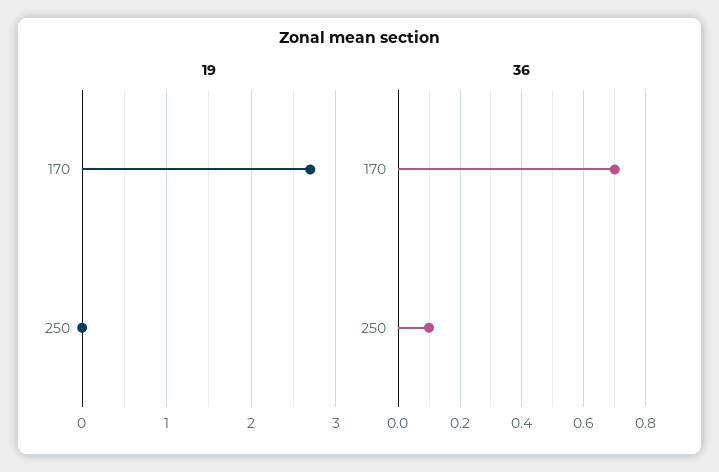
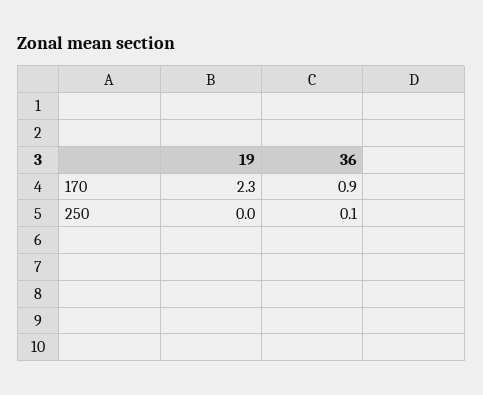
  {
    "19": {
-     "170": 2.7,
+     "170": 2.3,
      "250": 0
    },
    "36": {
-     "170": 0.7,
+     "170": 0.9,
      "250": 0.1
    }
  }

